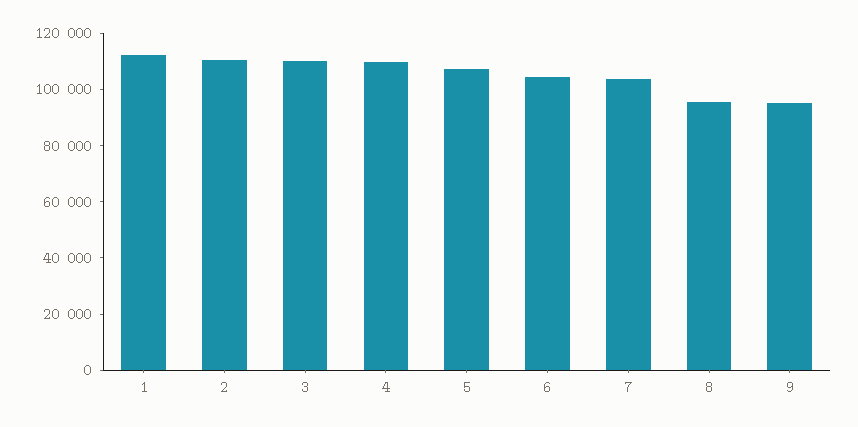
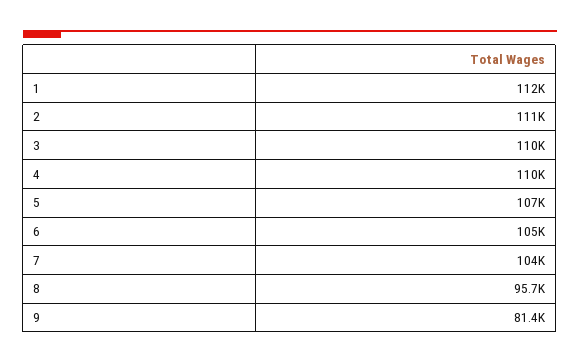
  {
    "1": 112000,
    "2": 111000,
    "3": 110000,
    "4": 110000,
    "5": 107000,
    "6": 105000,
    "7": 104000,
    "8": 95700,
-   "9": 95000
+   "9": 81400
  }

